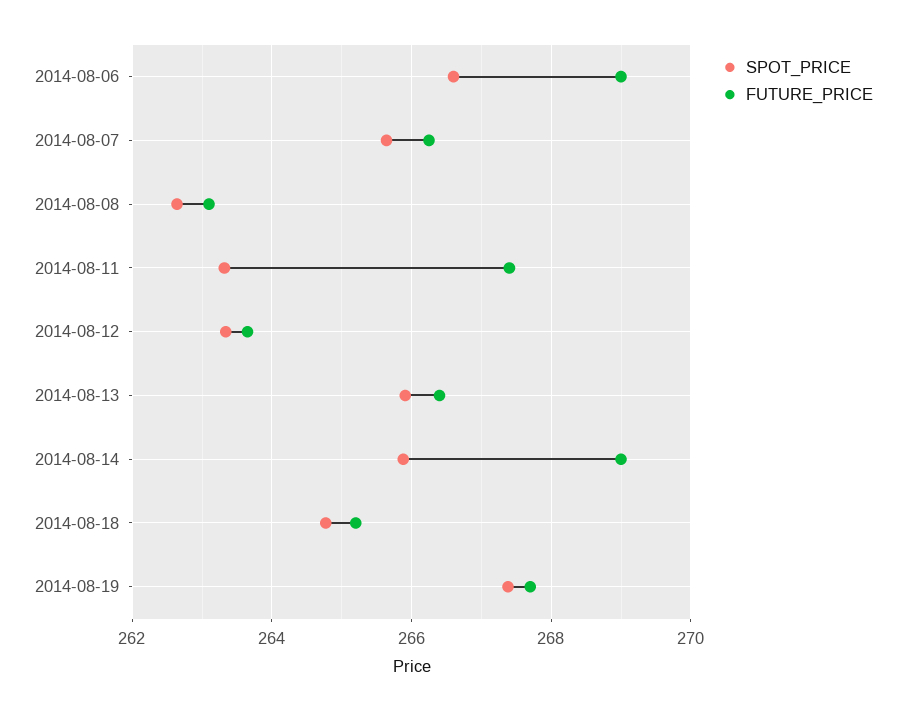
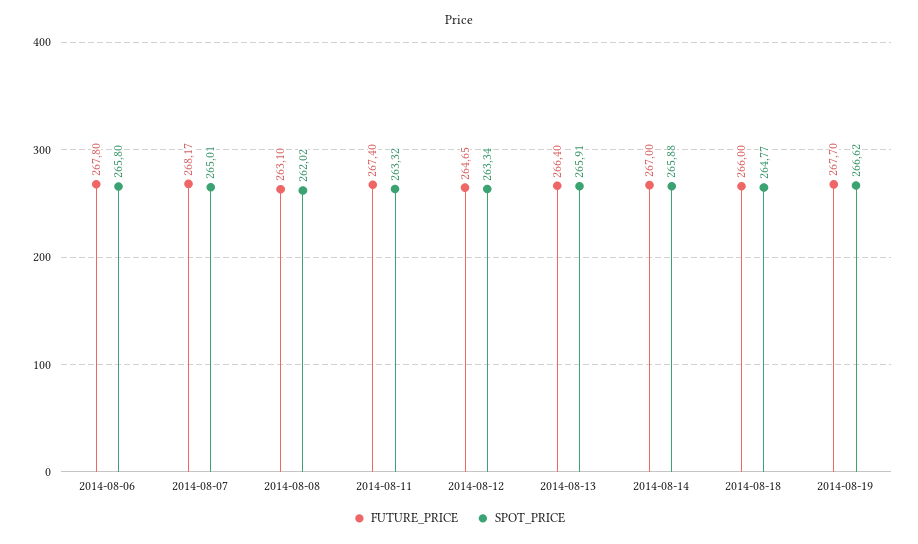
  {
    "SPOT_PRICE": {
-     "2014-08-06": 266.6,
+     "2014-08-06": 265.8,
-     "2014-08-07": 265.6,
+     "2014-08-07": 265.01,
-     "2014-08-08": 262.6,
+     "2014-08-08": 262.02,
      "2014-08-11": 263.32,
      "2014-08-12": 263.34,
      "2014-08-13": 265.91,
      "2014-08-14": 265.88,
      "2014-08-18": 264.77,
-     "2014-08-19": 267.4
+     "2014-08-19": 266.62
    },
    "FUTURE_PRICE": {
-     "2014-08-06": 269,
+     "2014-08-06": 267.8,
-     "2014-08-07": 266.2,
+     "2014-08-07": 268.17,
      "2014-08-08": 263.1,
      "2014-08-11": 267.4,
-     "2014-08-12": 263.6,
+     "2014-08-12": 264.65,
      "2014-08-13": 266.4,
-     "2014-08-14": 269,
+     "2014-08-14": 267,
-     "2014-08-18": 265.2,
+     "2014-08-18": 266,
      "2014-08-19": 267.7
    }
  }

